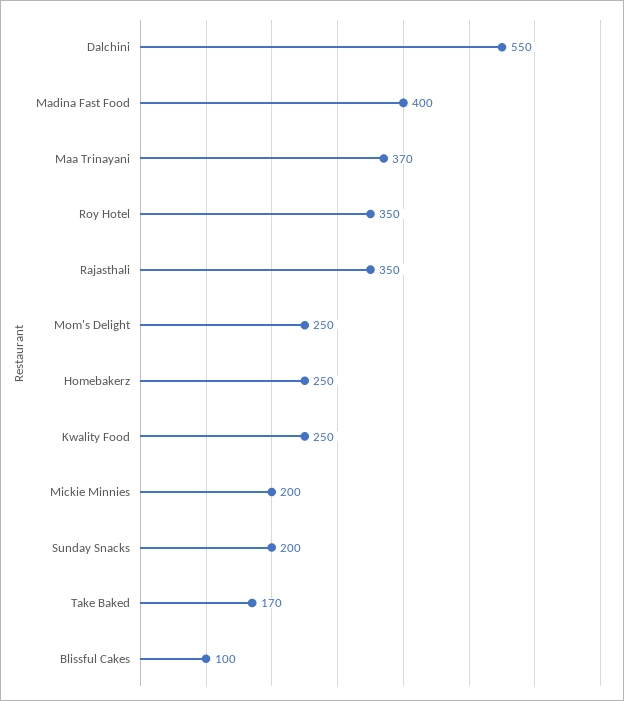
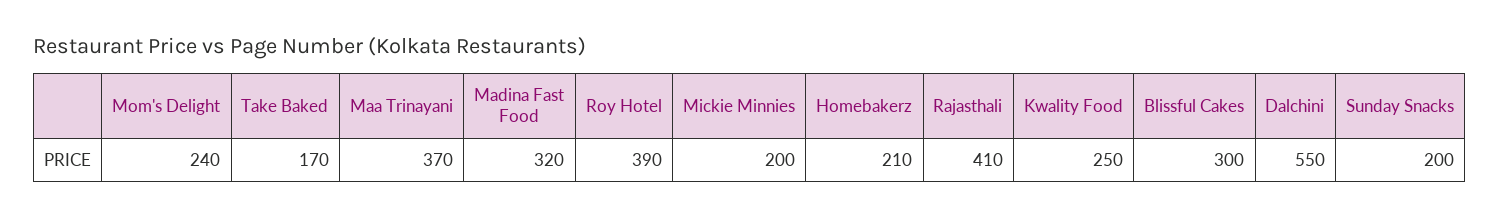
  {
    "Dalchini": 550,
-   "Madina Fast Food": 400,
+   "Madina Fast Food": 320,
    "Maa Trinayani": 370,
-   "Roy Hotel": 350,
+   "Roy Hotel": 390,
-   "Rajasthali": 350,
+   "Rajasthali": 410,
-   "Mom's Delight": 250,
+   "Mom's Delight": 240,
-   "Homebakerz": 250,
+   "Homebakerz": 210,
    "Kwality Food": 250,
    "Mickie Minnies": 200,
    "Sunday Snacks": 200,
    "Take Baked": 170,
-   "Blissful Cakes": 100
+   "Blissful Cakes": 300
  }

